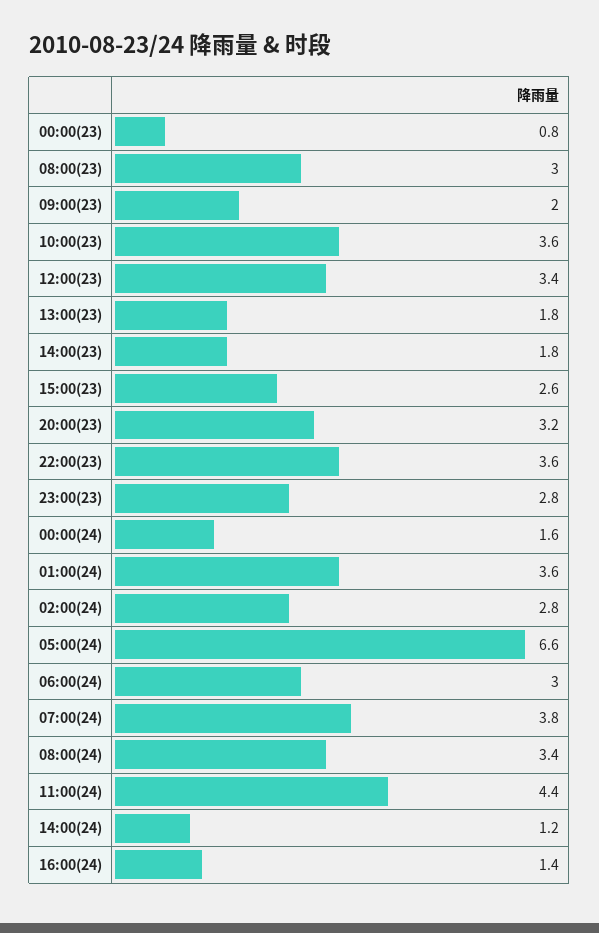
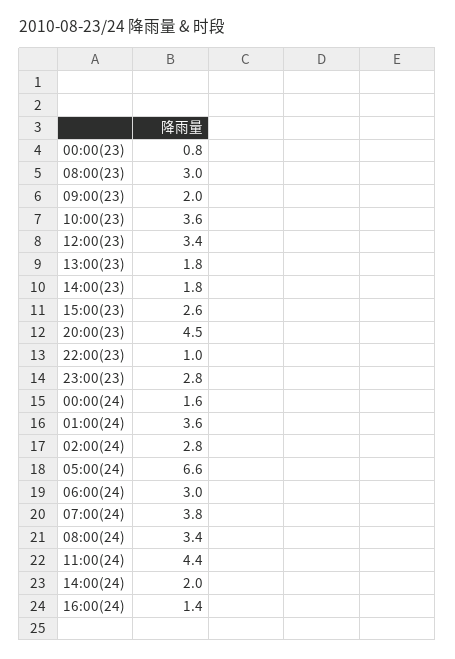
  {
    "00:00(23)": 0.8,
    "08:00(23)": 3,
    "09:00(23)": 2,
    "10:00(23)": 3.6,
    "12:00(23)": 3.4,
    "13:00(23)": 1.8,
    "14:00(23)": 1.8,
    "15:00(23)": 2.6,
-   "20:00(23)": 3.2,
+   "20:00(23)": 4.5,
-   "22:00(23)": 3.6,
+   "22:00(23)": 1,
    "23:00(23)": 2.8,
    "00:00(24)": 1.6,
    "01:00(24)": 3.6,
    "02:00(24)": 2.8,
    "05:00(24)": 6.6,
    "06:00(24)": 3,
    "07:00(24)": 3.8,
    "08:00(24)": 3.4,
    "11:00(24)": 4.4,
-   "14:00(24)": 1.2,
+   "14:00(24)": 2,
    "16:00(24)": 1.4
  }

